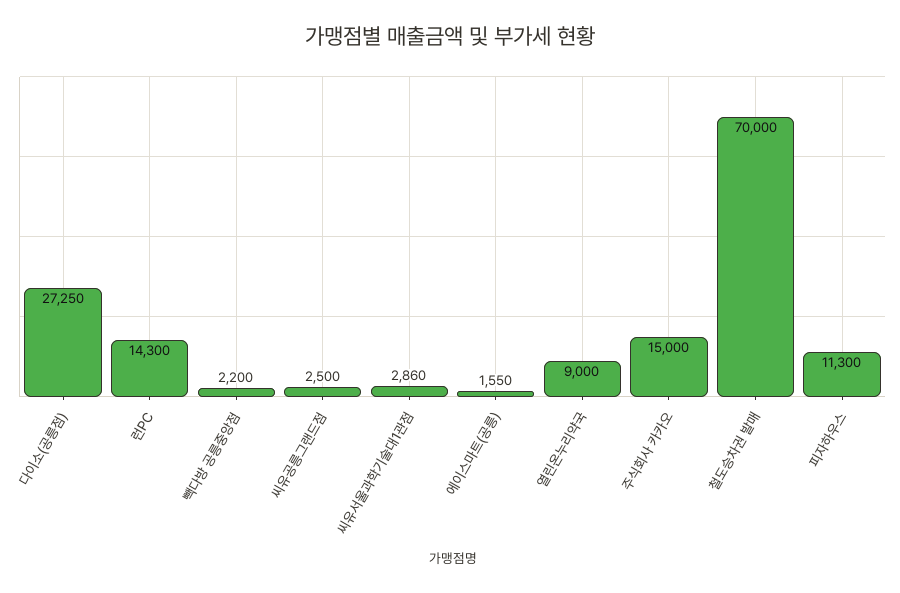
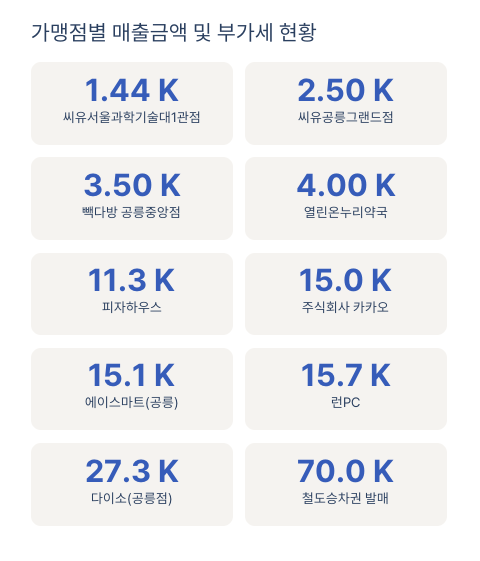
  {
    "다이소(공릉점)": 27250,
-   "런PC": 14300,
+   "런PC": 15700,
-   "빽다방 공릉중앙점": 2200,
+   "빽다방 공릉중앙점": 3500,
    "씨유공릉그랜드점": 2500,
-   "씨유서울과학기술대1관점": 2860,
+   "씨유서울과학기술대1관점": 1440,
-   "에이스마트(공릉)": 1550,
+   "에이스마트(공릉)": 15100,
-   "열린온누리약국": 9000,
+   "열린온누리약국": 4000,
    "주식회사 카카오": 15000,
    "철도승차권 발매": 70000,
    "피자하우스": 11300
  }

